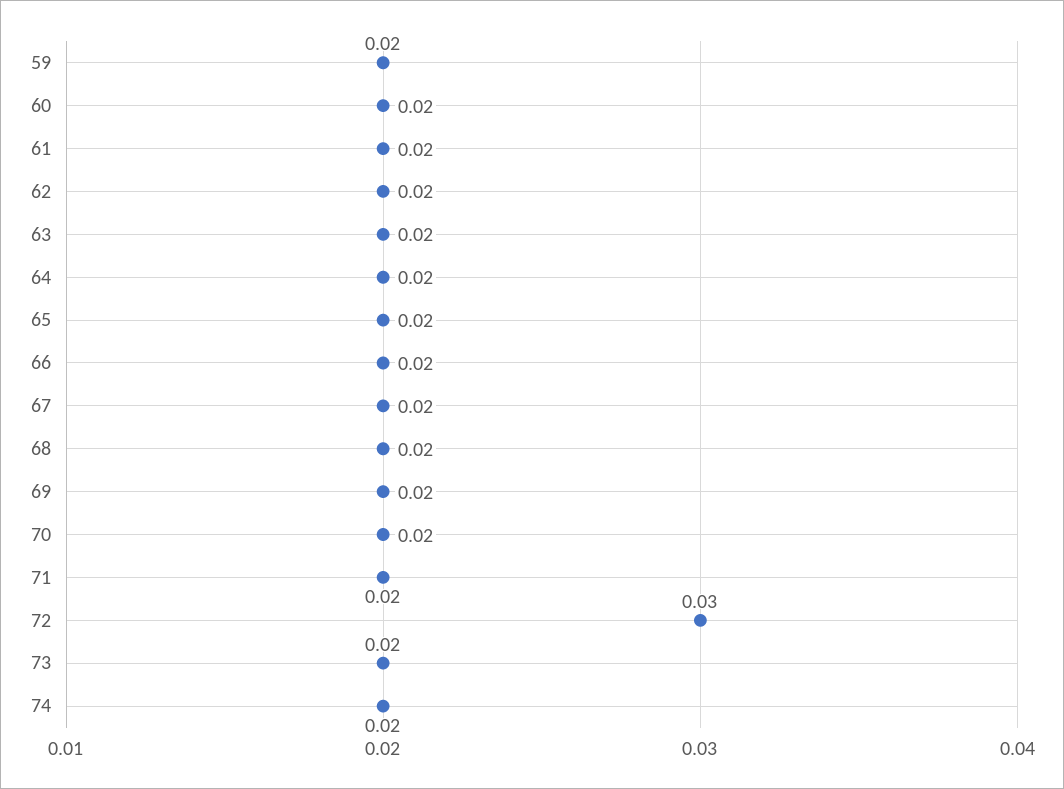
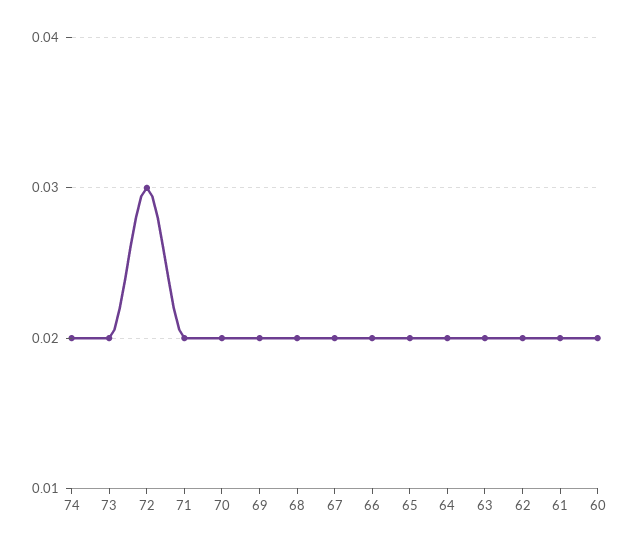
  {
-   "59": 0.02,
    "60": 0.02,
    "61": 0.02,
    "62": 0.02,
    "63": 0.02,
    "64": 0.02,
    "65": 0.02,
    "66": 0.02,
    "67": 0.02,
    "68": 0.02,
    "69": 0.02,
    "70": 0.02,
    "71": 0.02,
    "72": 0.03,
    "73": 0.02,
    "74": 0.02
  }

